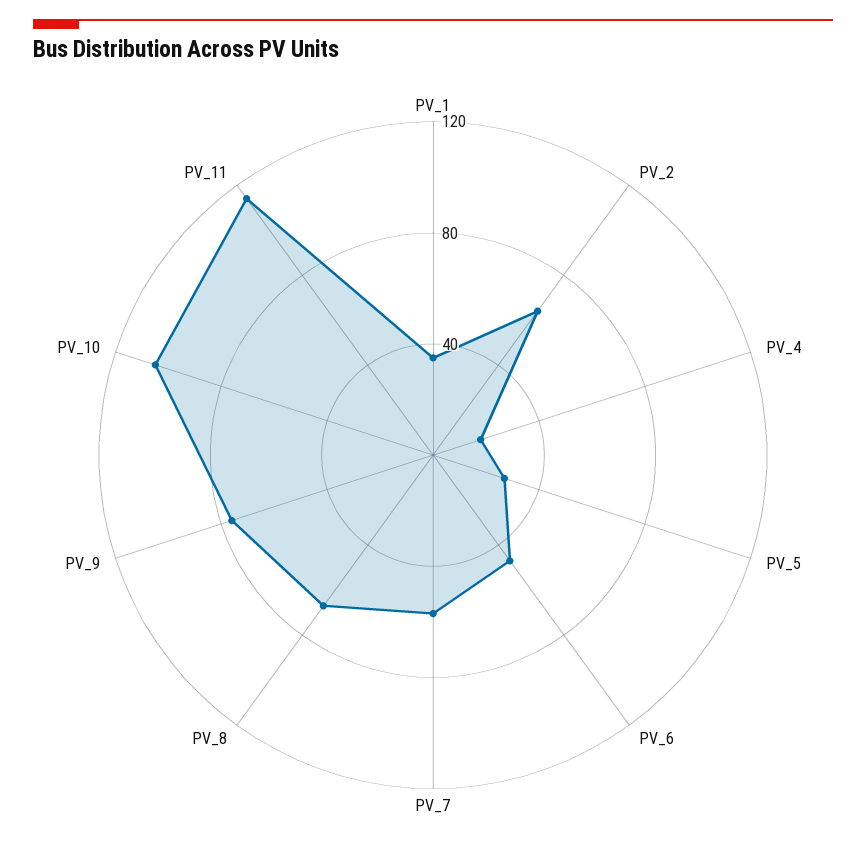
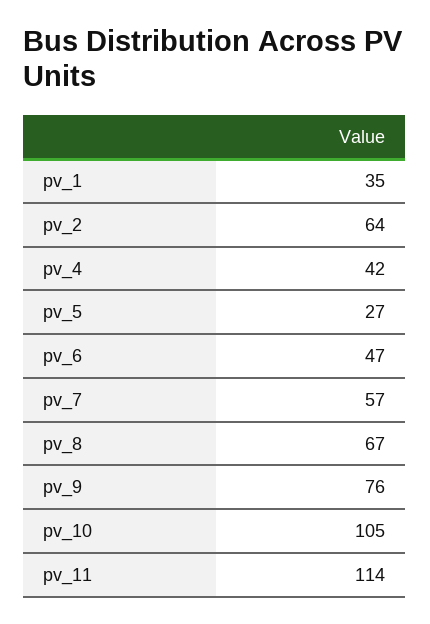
  {
    "PV_1": 35,
    "PV_2": 64,
-   "PV_4": 20,
+   "PV_4": 42,
    "PV_5": 27,
    "PV_6": 47,
    "PV_7": 57,
    "PV_8": 67,
    "PV_9": 76,
    "PV_10": 105,
    "PV_11": 114
  }

